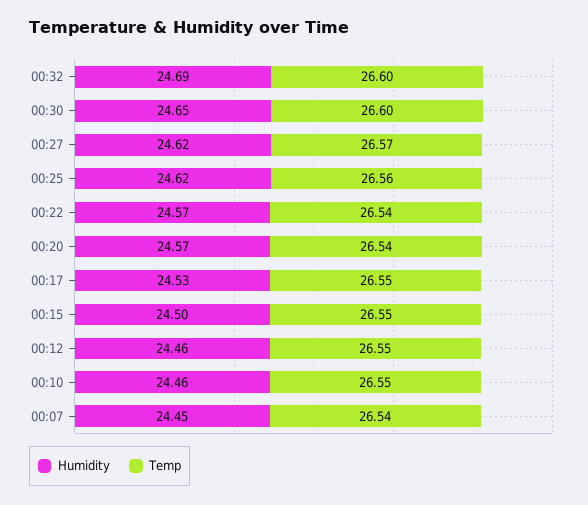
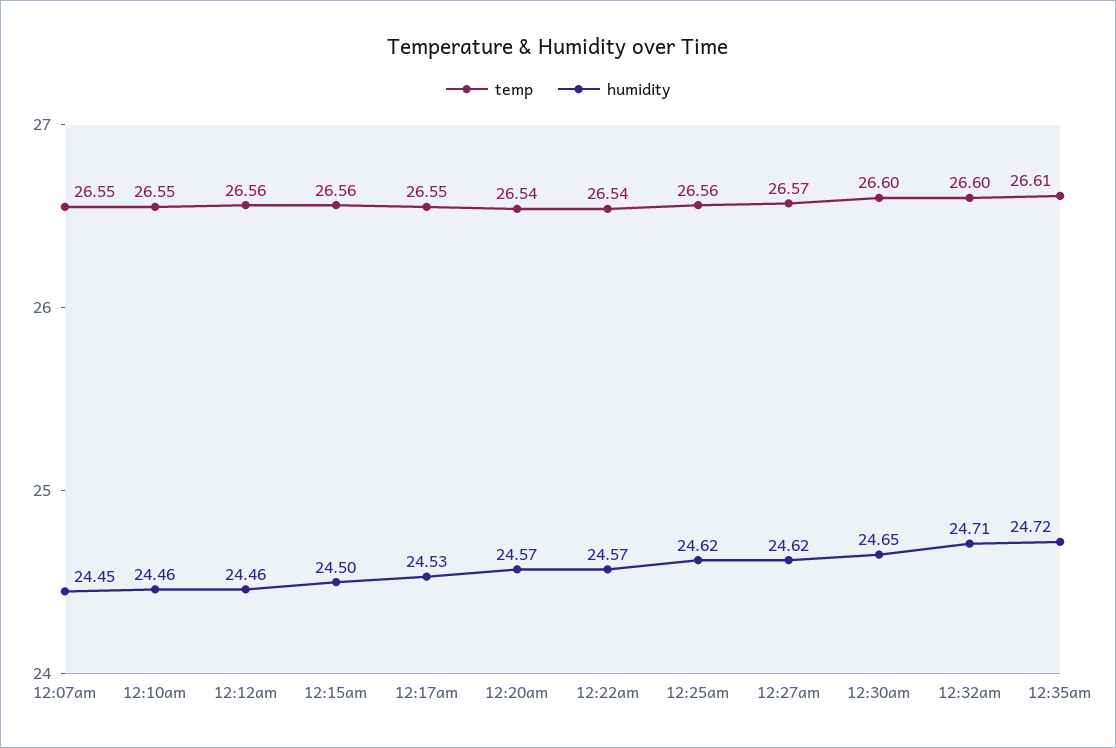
  {
    "Humidity": {
-     "00:32": 24.69,
+     "00:32": 24.71,
      "00:30": 24.65,
      "00:27": 24.62,
      "00:25": 24.62,
      "00:22": 24.57,
      "00:20": 24.57,
      "00:17": 24.53,
      "00:15": 24.5,
      "00:12": 24.46,
      "00:10": 24.46,
-     "00:07": 24.45
+     "00:07": 24.45,
+     "12:35am": 24.72
    },
    "Temp": {
      "00:32": 26.6,
      "00:30": 26.6,
      "00:27": 26.57,
      "00:25": 26.56,
      "00:22": 26.54,
      "00:20": 26.54,
      "00:17": 26.55,
-     "00:15": 26.55,
+     "00:15": 26.56,
-     "00:12": 26.55,
+     "00:12": 26.56,
      "00:10": 26.55,
-     "00:07": 26.54
+     "00:07": 26.55,
+     "12:35am": 26.61
    }
  }

